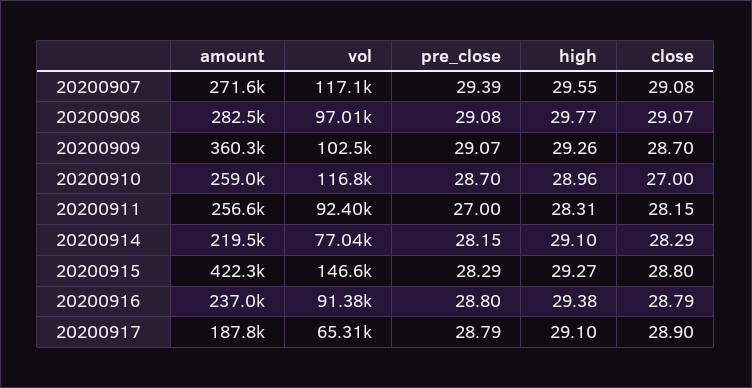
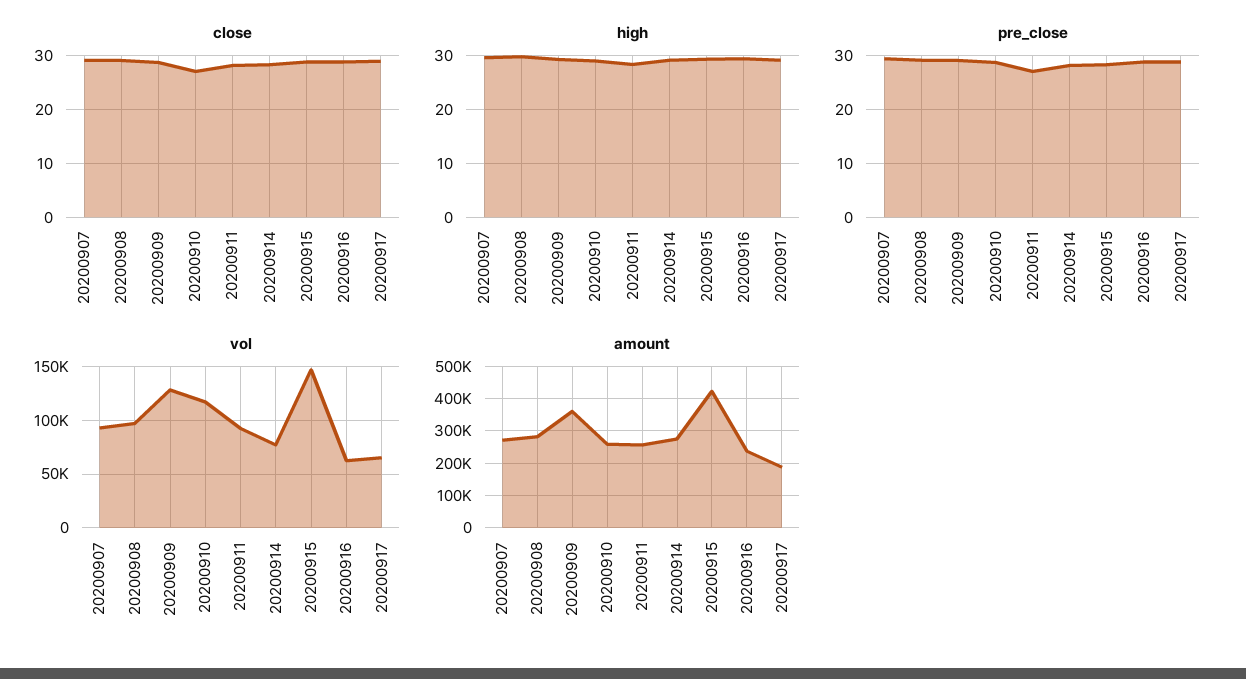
  {
    "amount": {
      "20200907": 271600,
      "20200908": 282500,
      "20200909": 360300,
      "20200910": 259000,
      "20200911": 256600,
-     "20200914": 219500,
+     "20200914": 280000,
      "20200915": 422300,
      "20200916": 237000,
      "20200917": 187800
    },
    "vol": {
-     "20200907": 117100,
+     "20200907": 90000,
      "20200908": 97010,
-     "20200909": 102500,
+     "20200909": 130000,
      "20200910": 116800,
      "20200911": 92400,
      "20200914": 77040,
      "20200915": 146600,
-     "20200916": 91380,
+     "20200916": 60000,
      "20200917": 65310
    },
    "pre_close": {
      "20200907": 29.39,
      "20200908": 29.08,
      "20200909": 29.07,
      "20200910": 28.7,
      "20200911": 27,
      "20200914": 28.15,
      "20200915": 28.29,
      "20200916": 28.8,
      "20200917": 28.79
    },
    "high": {
      "20200907": 29.55,
      "20200908": 29.77,
      "20200909": 29.26,
      "20200910": 28.96,
      "20200911": 28.31,
      "20200914": 29.1,
      "20200915": 29.27,
      "20200916": 29.38,
      "20200917": 29.1
    },
    "close": {
      "20200907": 29.08,
      "20200908": 29.07,
      "20200909": 28.7,
      "20200910": 27,
      "20200911": 28.15,
      "20200914": 28.29,
      "20200915": 28.8,
      "20200916": 28.79,
      "20200917": 28.9
    }
  }

